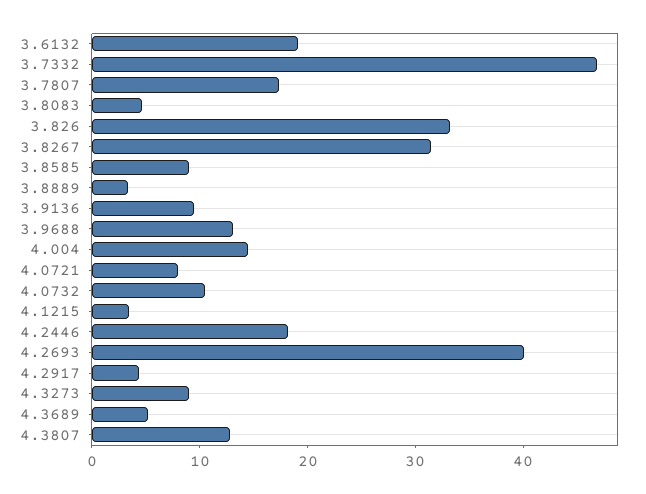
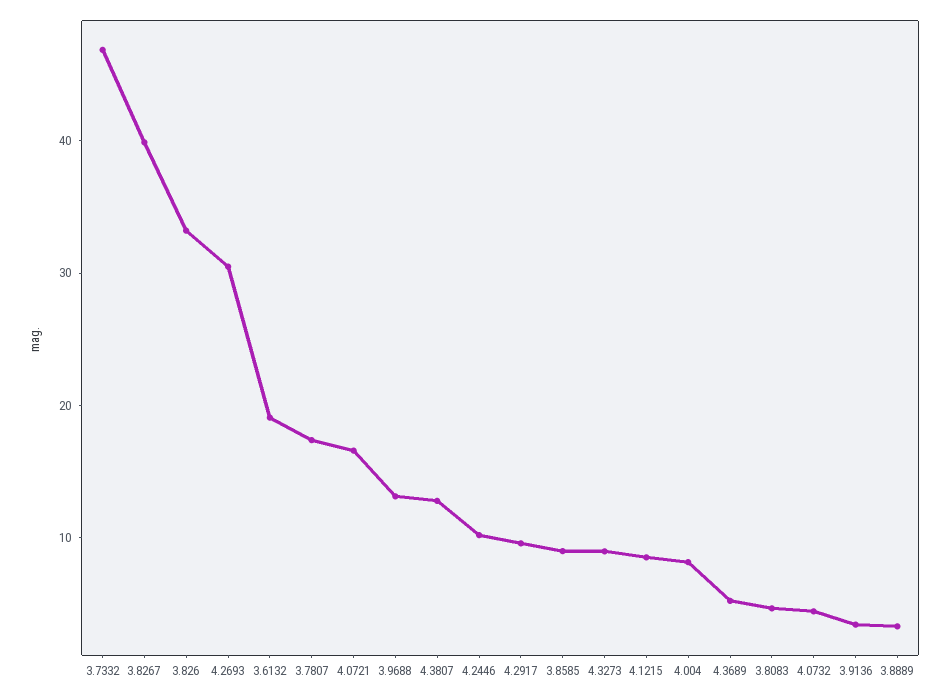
  {
    "3.6132": 20,
    "3.7332": 46,
    "3.7807": 18,
    "3.8083": 4,
    "3.826": 34,
-   "3.8267": 32,
+   "3.8267": 40,
    "3.8585": 8,
    "3.8889": 4,
-   "3.9136": 10,
+   "3.9136": 4,
    "3.9688": 14,
-   "4.004": 14,
+   "4.004": 8,
-   "4.0721": 8,
+   "4.0721": 16,
-   "4.0732": 10,
+   "4.0732": 4,
-   "4.1215": 4,
+   "4.1215": 8,
-   "4.2446": 18,
+   "4.2446": 10,
-   "4.2693": 40,
+   "4.2693": 30,
-   "4.2917": 4,
+   "4.2917": 10,
    "4.3273": 8,
    "4.3689": 6,
    "4.3807": 12
  }

